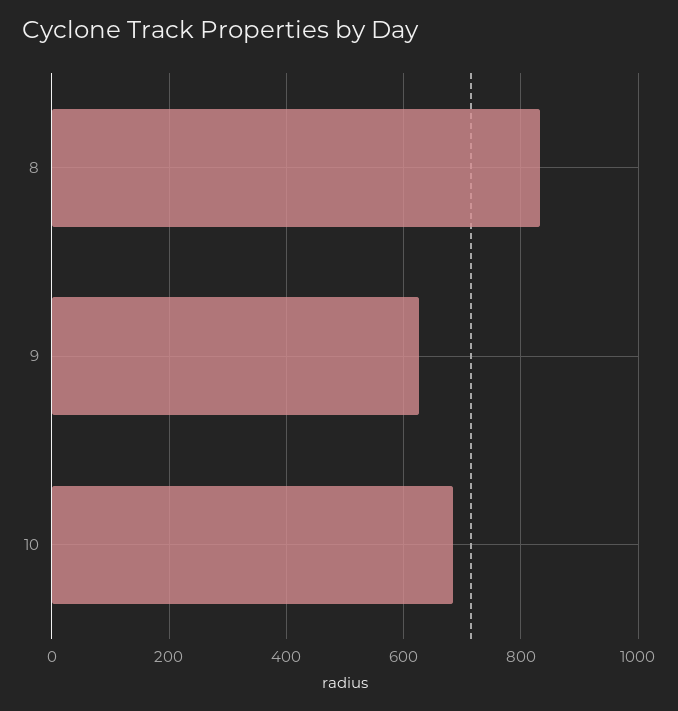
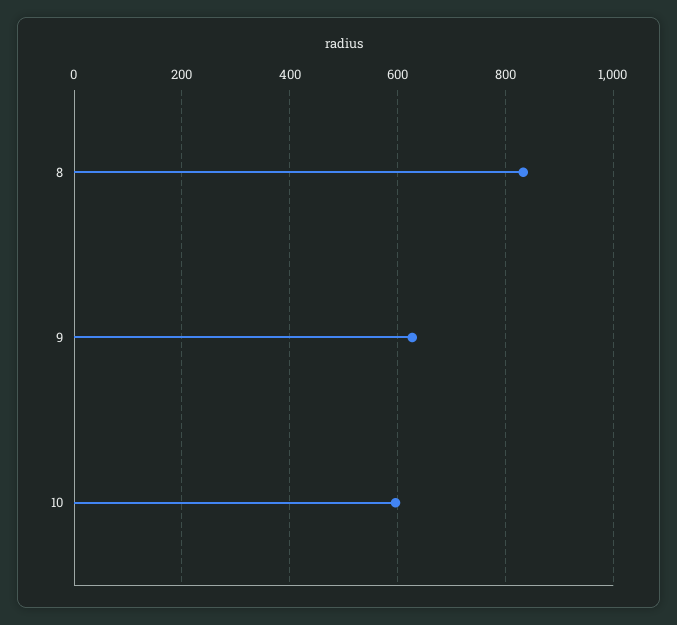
  {
    "8": 840,
    "9": 620,
-   "10": 680
+   "10": 600
  }

